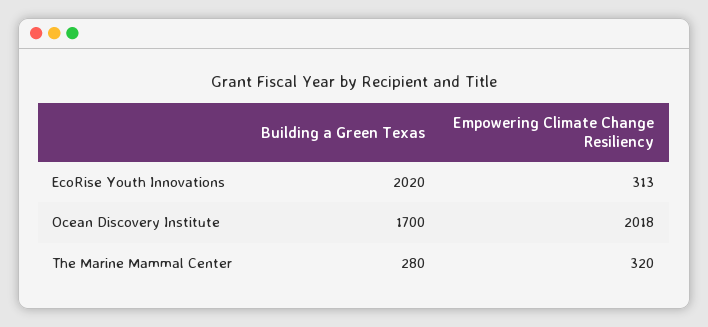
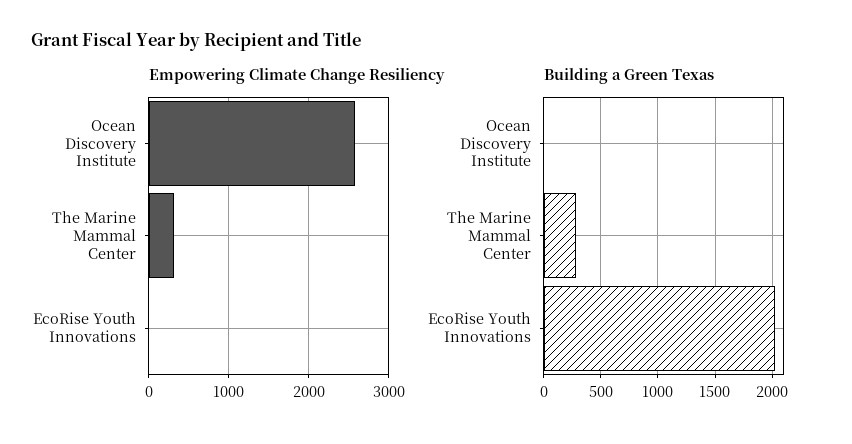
  {
    "Building a Green Texas": {
      "EcoRise Youth Innovations": 2020,
-     "Ocean Discovery Institute": 1700,
+     "Ocean Discovery Institute": 0,
      "The Marine Mammal Center": 280
    },
    "Empowering Climate Change Resiliency": {
-     "EcoRise Youth Innovations": 313,
+     "EcoRise Youth Innovations": 0,
-     "Ocean Discovery Institute": 2018,
+     "Ocean Discovery Institute": 2600,
      "The Marine Mammal Center": 320
    }
  }

